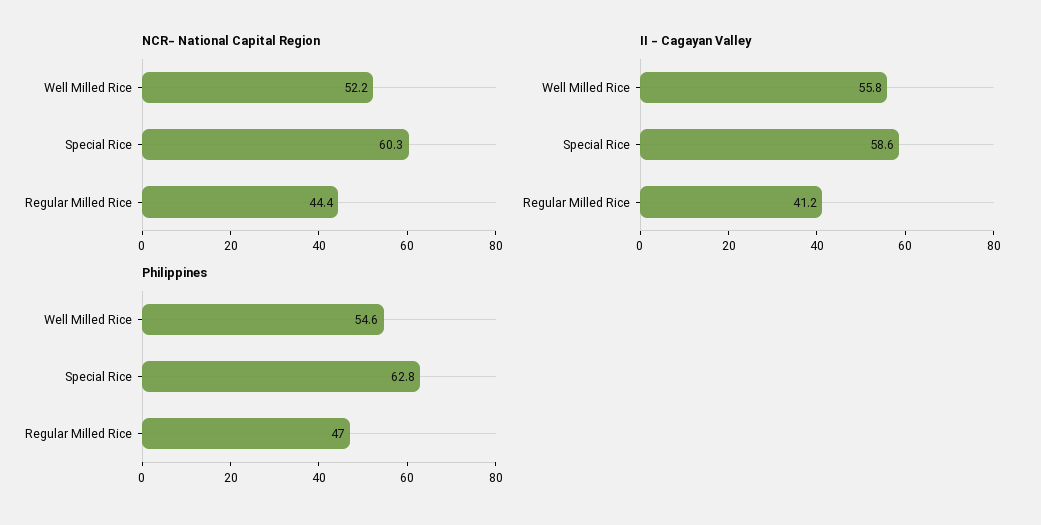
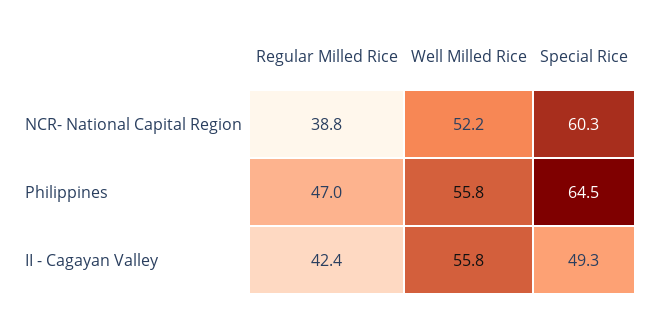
  {
    "NCR- National Capital Region": {
      "Well Milled Rice": 52.2,
      "Special Rice": 60.3,
-     "Regular Milled Rice": 44.4
+     "Regular Milled Rice": 38.8
    },
    "II - Cagayan Valley": {
      "Well Milled Rice": 55.8,
-     "Special Rice": 58.6,
+     "Special Rice": 49.3,
-     "Regular Milled Rice": 41.2
+     "Regular Milled Rice": 42.4
    },
    "Philippines": {
-     "Well Milled Rice": 54.6,
+     "Well Milled Rice": 55.8,
-     "Special Rice": 62.8,
+     "Special Rice": 64.5,
      "Regular Milled Rice": 47
    }
  }

